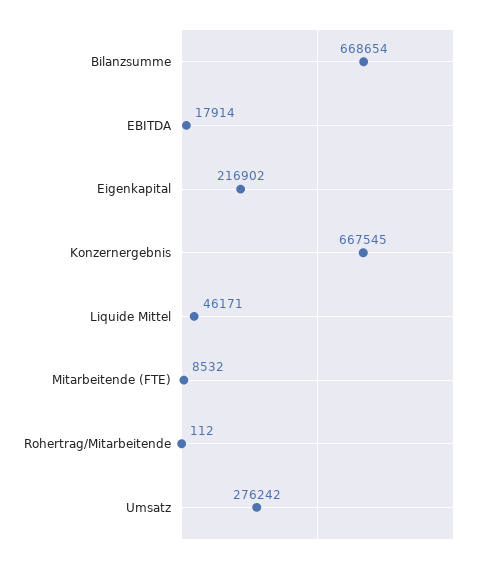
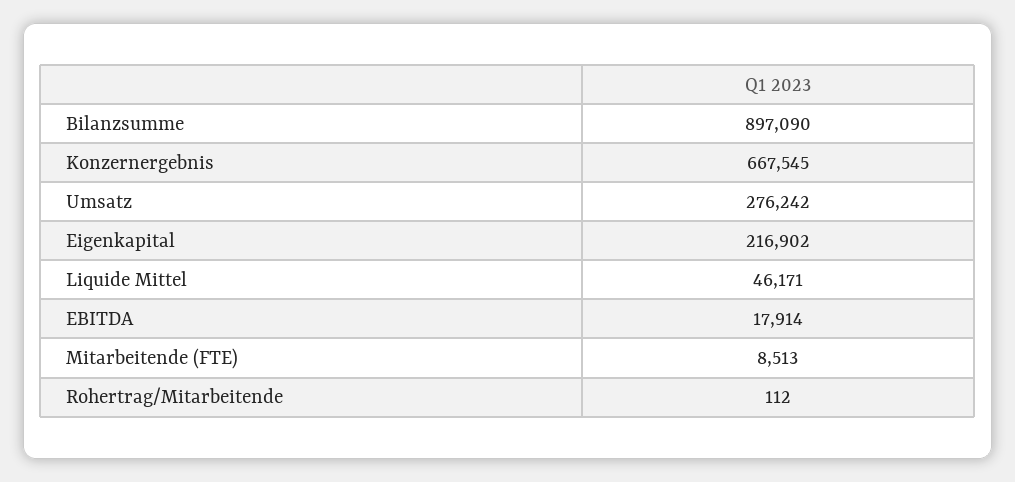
  {
-   "Bilanzsumme": 668654,
+   "Bilanzsumme": 897090,
    "EBITDA": 17914,
    "Eigenkapital": 216902,
    "Konzernergebnis": 667545,
    "Liquide Mittel": 46171,
-   "Mitarbeitende (FTE)": 8532,
+   "Mitarbeitende (FTE)": 8513,
    "Rohertrag/Mitarbeitende": 112,
    "Umsatz": 276242
  }

